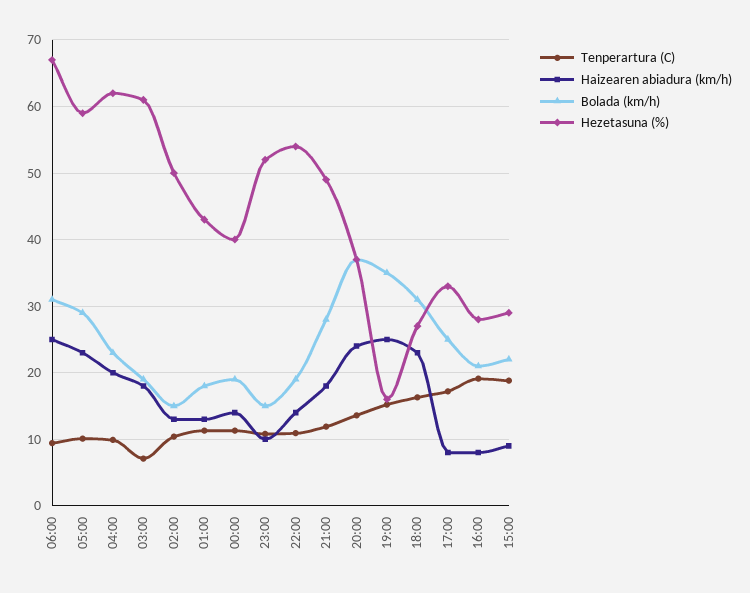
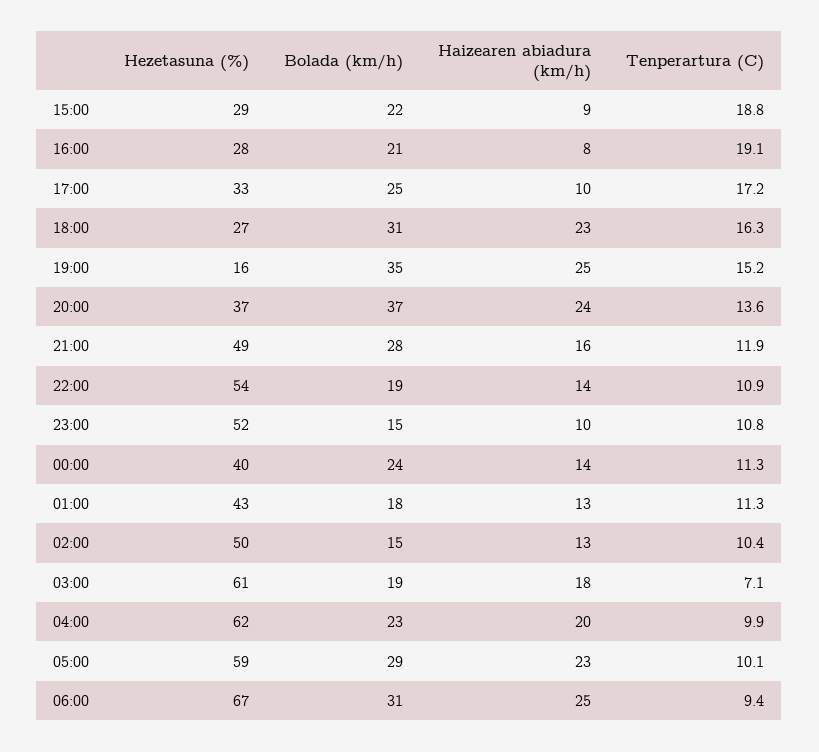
  {
    "Tenperartura (C)": {
      "06:00": 9.4,
      "05:00": 10.1,
      "04:00": 9.9,
      "03:00": 7.1,
      "02:00": 10.4,
      "01:00": 11.3,
      "00:00": 11.3,
      "23:00": 10.8,
      "22:00": 10.9,
      "21:00": 11.9,
      "20:00": 13.6,
      "19:00": 15.2,
      "18:00": 16.3,
      "17:00": 17.2,
      "16:00": 19.1,
      "15:00": 18.8
    },
    "Haizearen abiadura (km/h)": {
      "06:00": 25,
      "05:00": 23,
      "04:00": 20,
      "03:00": 18,
      "02:00": 13,
      "01:00": 13,
      "00:00": 14,
      "23:00": 10,
      "22:00": 14,
-     "21:00": 18,
+     "21:00": 16,
      "20:00": 24,
      "19:00": 25,
      "18:00": 23,
-     "17:00": 8,
+     "17:00": 10,
      "16:00": 8,
      "15:00": 9
    },
    "Bolada (km/h)": {
      "06:00": 31,
      "05:00": 29,
      "04:00": 23,
      "03:00": 19,
      "02:00": 15,
      "01:00": 18,
-     "00:00": 19,
+     "00:00": 24,
      "23:00": 15,
      "22:00": 19,
      "21:00": 28,
      "20:00": 37,
      "19:00": 35,
      "18:00": 31,
      "17:00": 25,
      "16:00": 21,
      "15:00": 22
    },
    "Hezetasuna (%)": {
      "06:00": 67,
      "05:00": 59,
      "04:00": 62,
      "03:00": 61,
      "02:00": 50,
      "01:00": 43,
      "00:00": 40,
      "23:00": 52,
      "22:00": 54,
      "21:00": 49,
      "20:00": 37,
      "19:00": 16,
      "18:00": 27,
      "17:00": 33,
      "16:00": 28,
      "15:00": 29
    }
  }

